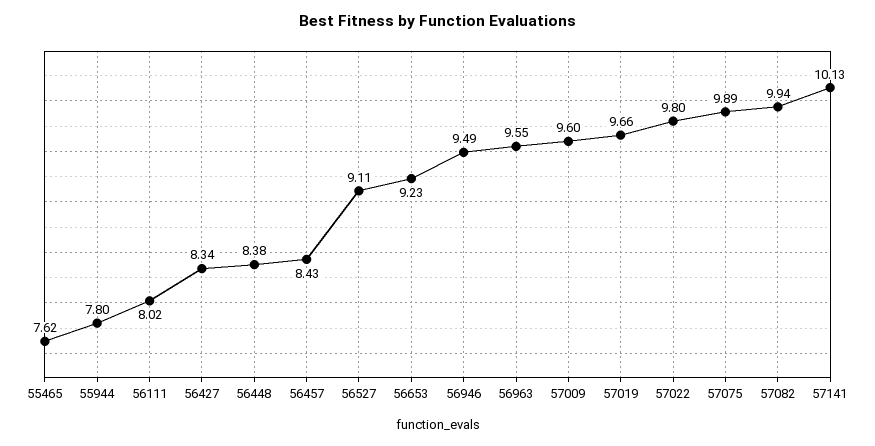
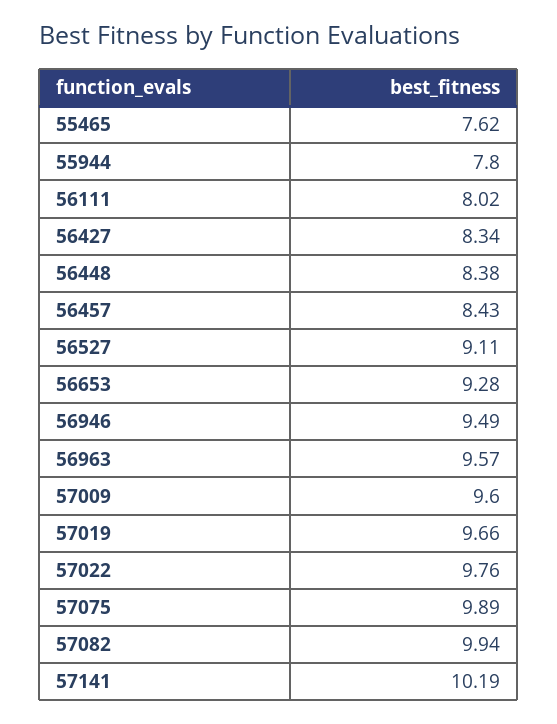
  {
    "55465": 7.62,
    "55944": 7.8,
    "56111": 8.02,
    "56427": 8.34,
    "56448": 8.38,
    "56457": 8.43,
    "56527": 9.11,
-   "56653": 9.23,
+   "56653": 9.28,
    "56946": 9.49,
-   "56963": 9.55,
+   "56963": 9.57,
    "57009": 9.6,
    "57019": 9.66,
-   "57022": 9.8,
+   "57022": 9.76,
    "57075": 9.89,
    "57082": 9.94,
-   "57141": 10.13
+   "57141": 10.19
  }

